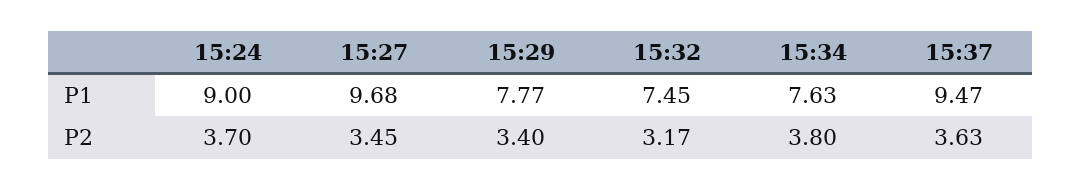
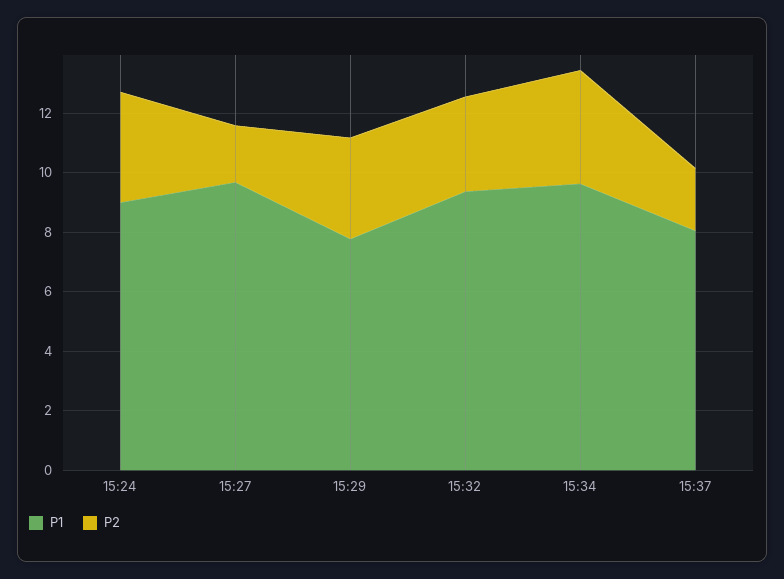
  {
    "P1": {
      "15:24": 9,
      "15:27": 9.68,
      "15:29": 7.77,
-     "15:32": 7.45,
+     "15:32": 9.5,
-     "15:34": 7.63,
+     "15:34": 9.5,
-     "15:37": 9.47
+     "15:37": 8
    },
    "P2": {
      "15:24": 3.7,
-     "15:27": 3.45,
+     "15:27": 2,
      "15:29": 3.4,
      "15:32": 3.17,
      "15:34": 3.8,
-     "15:37": 3.63
+     "15:37": 2
    }
  }

